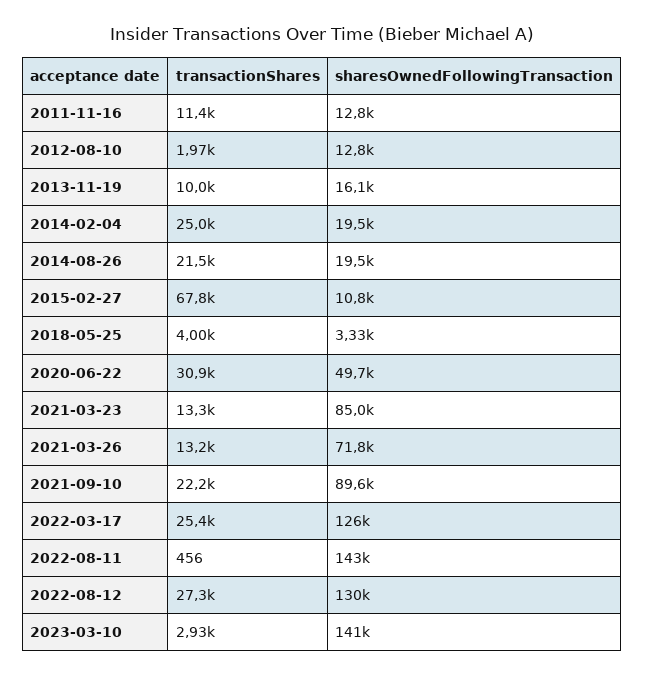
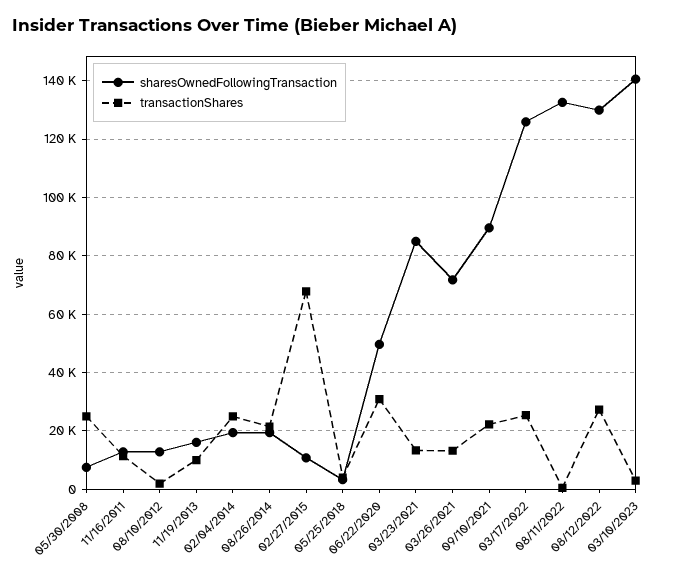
  {
    "transactionShares": {
      "2011-11-16": 11400,
      "2012-08-10": 1970,
      "2013-11-19": 10000,
      "2014-02-04": 25000,
      "2014-08-26": 21500,
      "2015-02-27": 67800,
      "2018-05-25": 4000,
      "2020-06-22": 30900,
      "2021-03-23": 13300,
      "2021-03-26": 13200,
      "2021-09-10": 22200,
      "2022-03-17": 25400,
      "2022-08-11": 456,
      "2022-08-12": 27300,
-     "2023-03-10": 2930
+     "2023-03-10": 2930,
+     "05/30/2008": 25000
    },
    "sharesOwnedFollowingTransaction": {
      "2011-11-16": 12800,
      "2012-08-10": 12800,
      "2013-11-19": 16100,
      "2014-02-04": 19500,
      "2014-08-26": 19500,
      "2015-02-27": 10800,
      "2018-05-25": 3330,
      "2020-06-22": 49700,
      "2021-03-23": 85000,
      "2021-03-26": 71800,
      "2021-09-10": 89600,
      "2022-03-17": 126000,
-     "2022-08-11": 143000,
+     "2022-08-11": 132500,
      "2022-08-12": 130000,
-     "2023-03-10": 141000
+     "2023-03-10": 141000,
+     "05/30/2008": 7500
    }
  }

